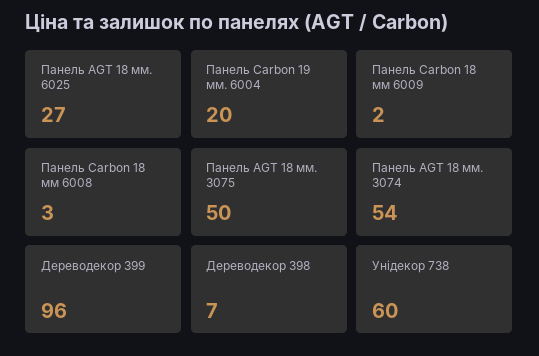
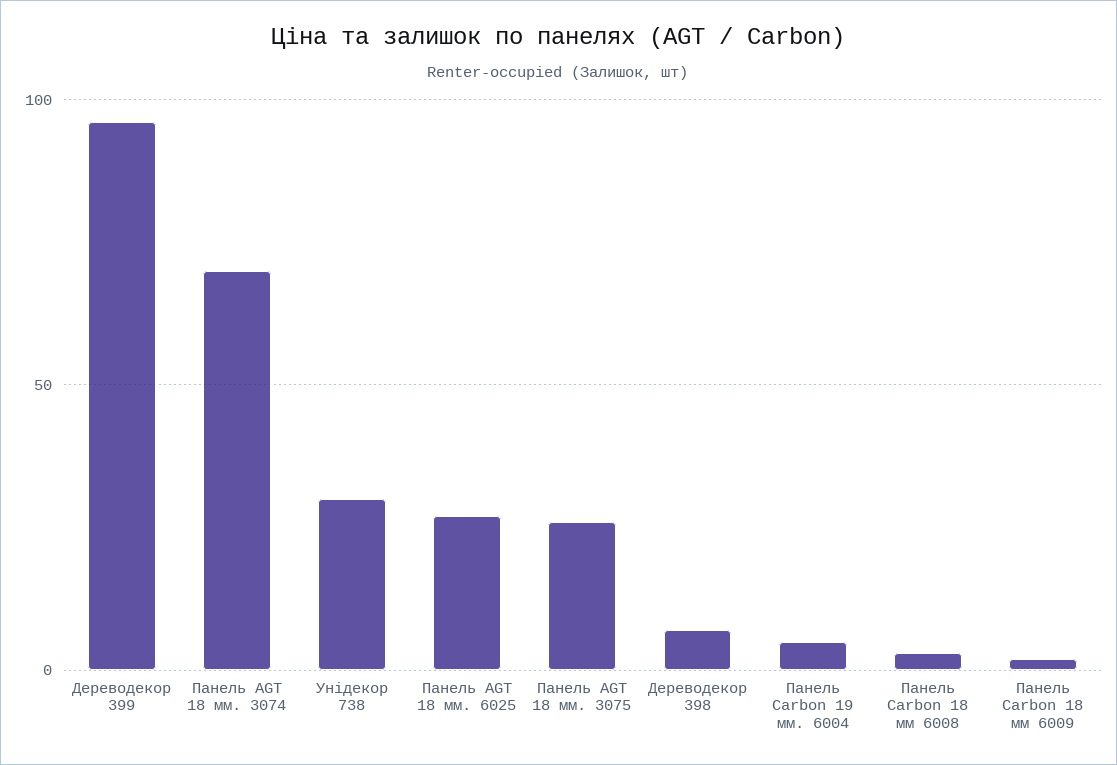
  {
    "Панель AGT 18 мм. 6025": 27,
-   "Панель Carbon 19 мм. 6004": 20,
+   "Панель Carbon 19 мм. 6004": 5,
    "Панель Carbon 18 мм 6009": 2,
    "Панель Carbon 18 мм 6008": 3,
-   "Панель AGT 18 мм. 3075": 50,
+   "Панель AGT 18 мм. 3075": 25,
-   "Панель AGT 18 мм. 3074": 54,
+   "Панель AGT 18 мм. 3074": 70,
    "Дереводекор 399": 96,
    "Дереводекор 398": 7,
-   "Унідекор 738": 60
+   "Унідекор 738": 30
  }

